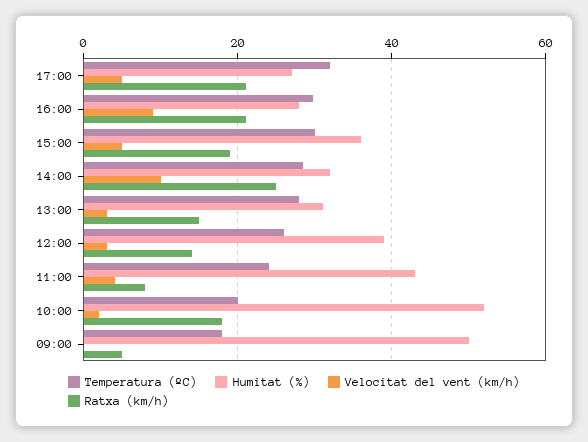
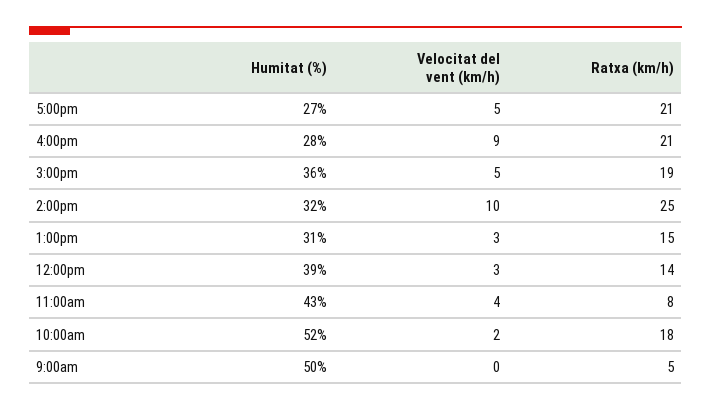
  {
-   "Temperatura (ºC)": {
-     "17:00": 32,
-     "16:00": 30,
-     "15:00": 30,
-     "14:00": 28,
-     "13:00": 28,
-     "12:00": 26,
-     "11:00": 24,
-     "10:00": 20,
-     "09:00": 18
-   },
    "Humitat (%)": {
      "17:00": 27,
      "16:00": 28,
      "15:00": 36,
      "14:00": 32,
      "13:00": 31,
      "12:00": 39,
      "11:00": 43,
      "10:00": 52,
      "09:00": 50
    },
    "Velocitat del vent (km/h)": {
      "17:00": 5,
      "16:00": 9,
      "15:00": 5,
      "14:00": 10,
      "13:00": 3,
      "12:00": 3,
      "11:00": 4,
      "10:00": 2,
      "09:00": 0
    },
    "Ratxa (km/h)": {
      "17:00": 21,
      "16:00": 21,
      "15:00": 19,
      "14:00": 25,
      "13:00": 15,
      "12:00": 14,
      "11:00": 8,
      "10:00": 18,
      "09:00": 5
    }
  }

